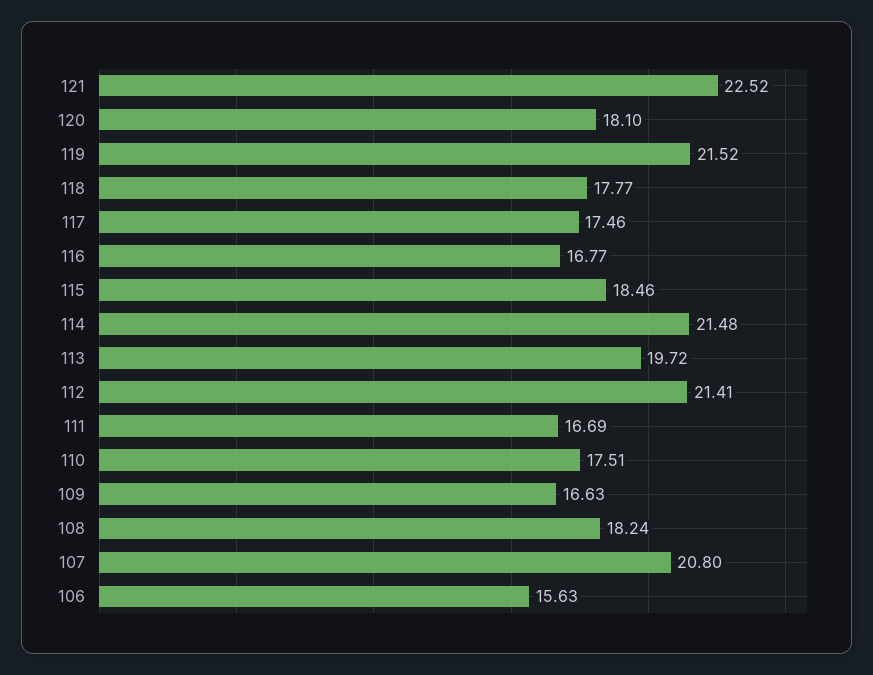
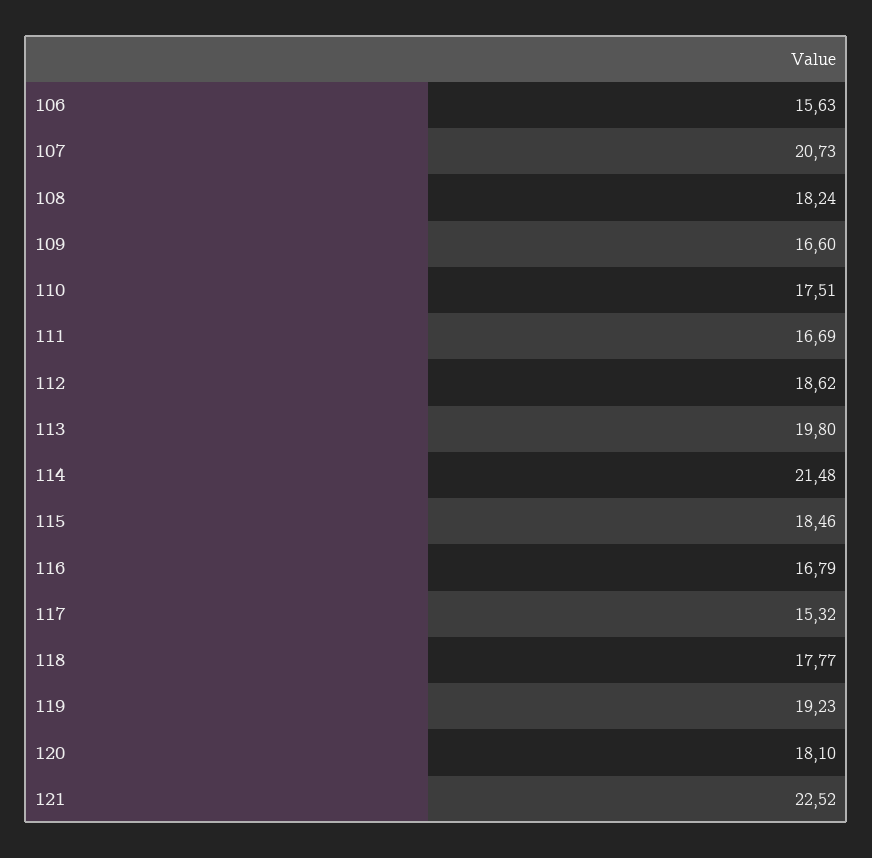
  {
    "121": 22.52,
    "120": 18.1,
-   "119": 21.52,
+   "119": 19.23,
    "118": 17.77,
-   "117": 17.46,
+   "117": 15.32,
-   "116": 16.77,
+   "116": 16.79,
    "115": 18.46,
    "114": 21.48,
-   "113": 19.72,
+   "113": 19.8,
-   "112": 21.41,
+   "112": 18.62,
    "111": 16.69,
    "110": 17.51,
-   "109": 16.63,
+   "109": 16.6,
    "108": 18.24,
-   "107": 20.8,
+   "107": 20.73,
    "106": 15.63
  }

